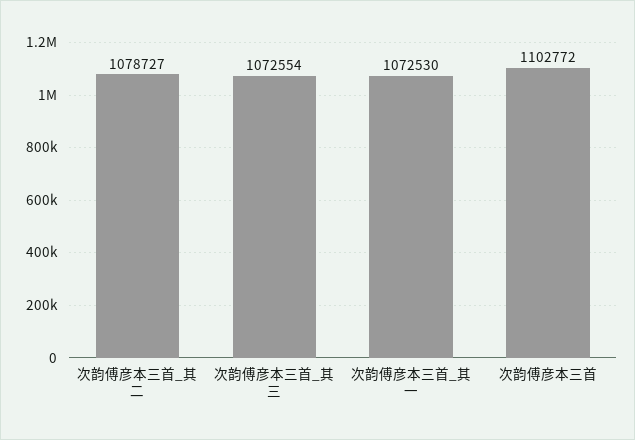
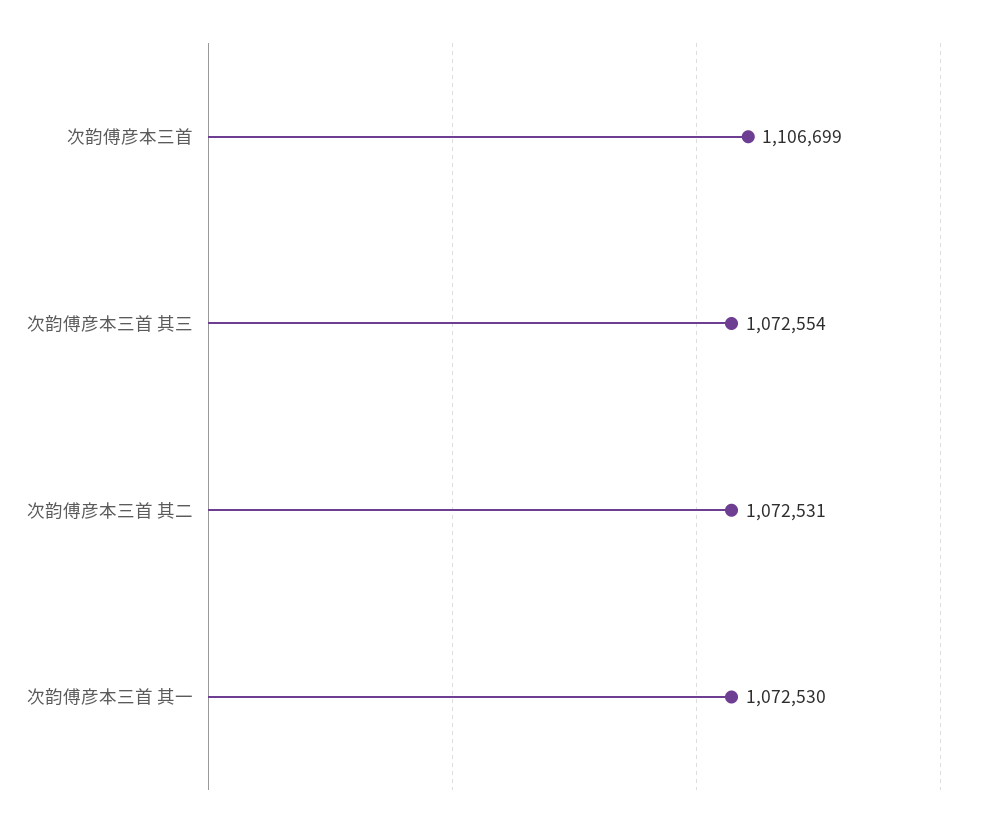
  {
-   "次韵傅彦本三首_其二": 1078727,
+   "次韵傅彦本三首_其二": 1072531,
    "次韵傅彦本三首_其三": 1072554,
    "次韵傅彦本三首_其一": 1072530,
-   "次韵傅彦本三首": 1102772
+   "次韵傅彦本三首": 1106699
  }

